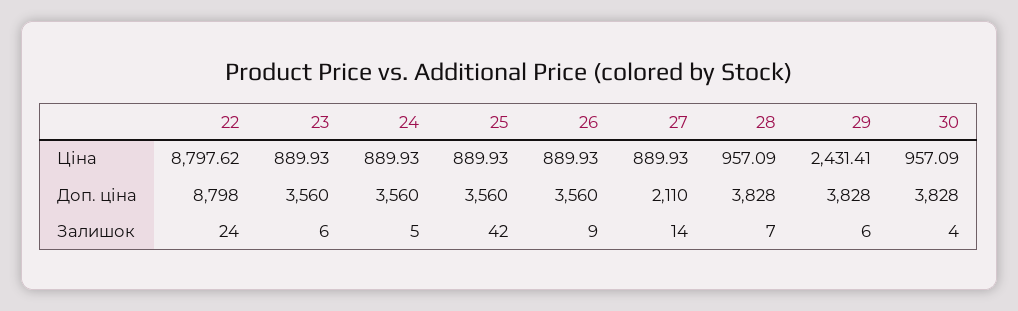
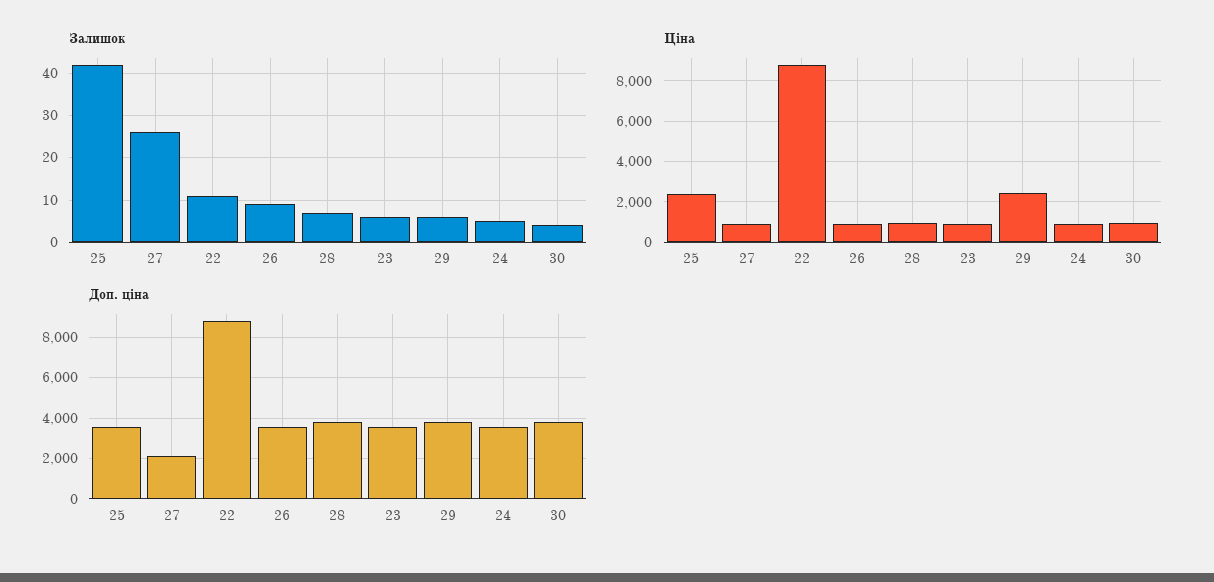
  {
    "Ціна": {
      "22": 8797.62,
      "23": 889.93,
      "24": 889.93,
-     "25": 889.93,
+     "25": 2500,
      "26": 889.93,
      "27": 889.93,
      "28": 957.09,
      "29": 2431.41,
      "30": 957.09
    },
    "Доп. ціна": {
      "22": 8798,
      "23": 3560,
      "24": 3560,
      "25": 3560,
      "26": 3560,
      "27": 2110,
      "28": 3828,
      "29": 3828,
      "30": 3828
    },
    "Залишок": {
-     "22": 24,
+     "22": 10,
      "23": 6,
      "24": 5,
      "25": 42,
      "26": 9,
-     "27": 14,
+     "27": 25,
      "28": 7,
      "29": 6,
      "30": 4
    }
  }

